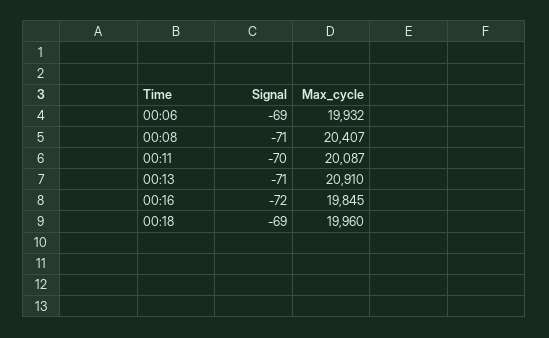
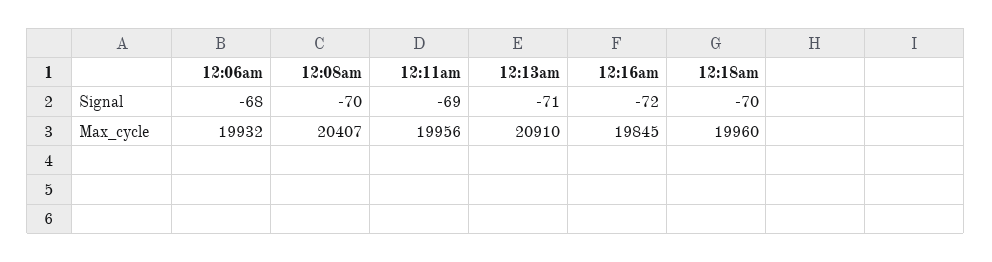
  {
    "Signal": {
-     "00:06": -69,
+     "00:06": -68,
-     "00:08": -71,
+     "00:08": -70,
-     "00:11": -70,
+     "00:11": -69,
      "00:13": -71,
      "00:16": -72,
-     "00:18": -69
+     "00:18": -70
    },
    "Max_cycle": {
      "00:06": 19932,
      "00:08": 20407,
-     "00:11": 20087,
+     "00:11": 19956,
      "00:13": 20910,
      "00:16": 19845,
      "00:18": 19960
    }
  }

